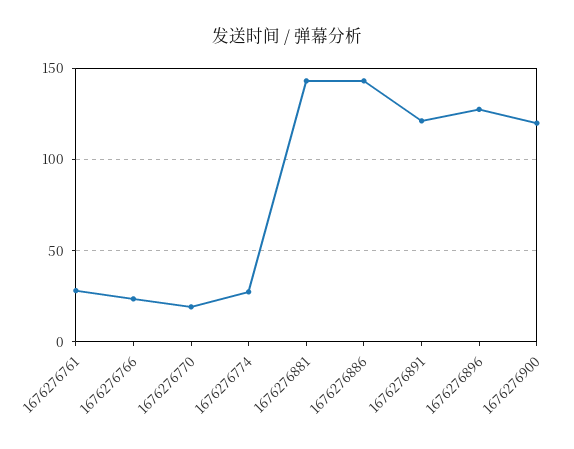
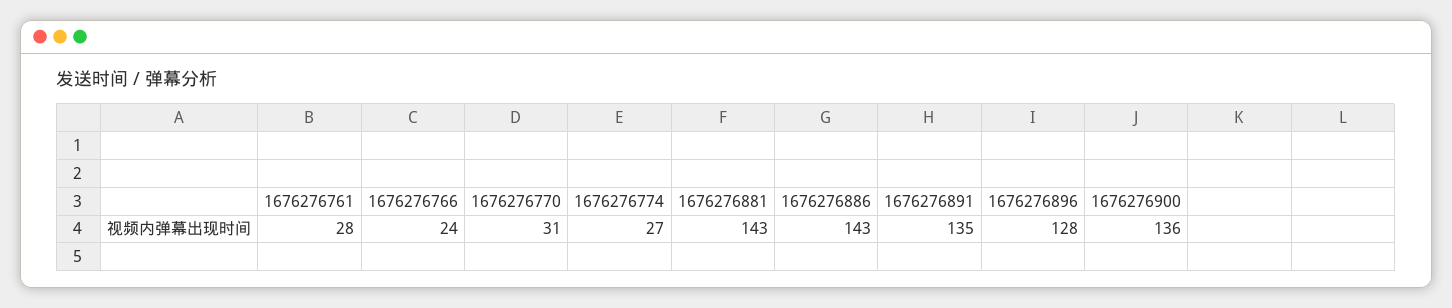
  {
    "1676276761": 28,
    "1676276766": 24,
-   "1676276770": 20,
+   "1676276770": 31,
    "1676276774": 27,
    "1676276881": 143,
    "1676276886": 143,
-   "1676276891": 120,
+   "1676276891": 135,
    "1676276896": 128,
-   "1676276900": 120
+   "1676276900": 136
  }

